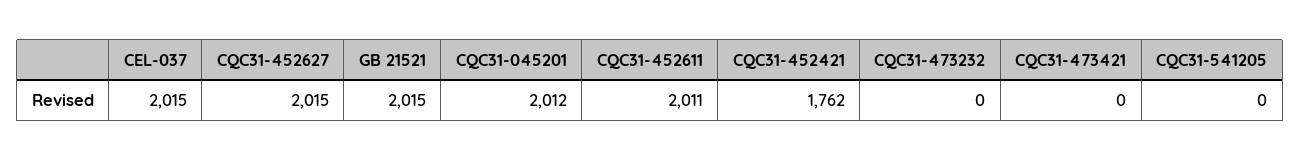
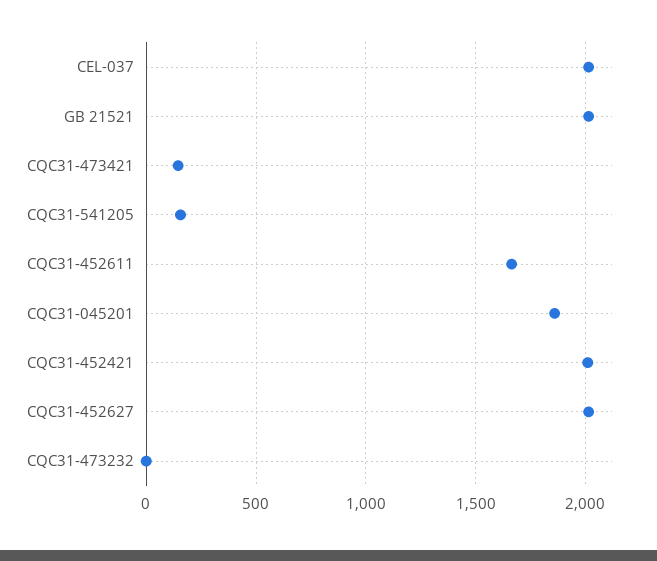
  {
    "CEL-037": 2015,
    "CQC31-452627": 2015,
    "GB 21521": 2015,
-   "CQC31-045201": 2012,
+   "CQC31-045201": 1850,
-   "CQC31-452611": 2011,
+   "CQC31-452611": 1650,
-   "CQC31-452421": 1762,
+   "CQC31-452421": 2000,
    "CQC31-473232": 0,
-   "CQC31-473421": 0,
+   "CQC31-473421": 150,
-   "CQC31-541205": 0
+   "CQC31-541205": 150
  }

